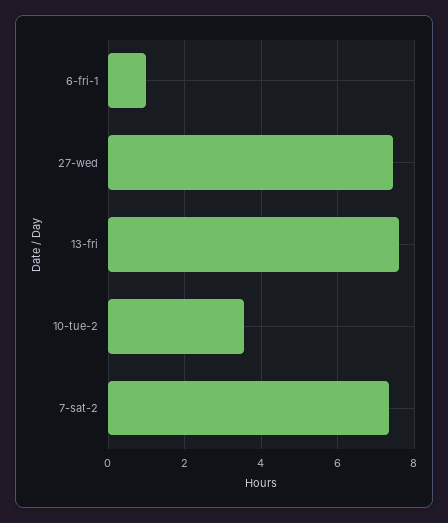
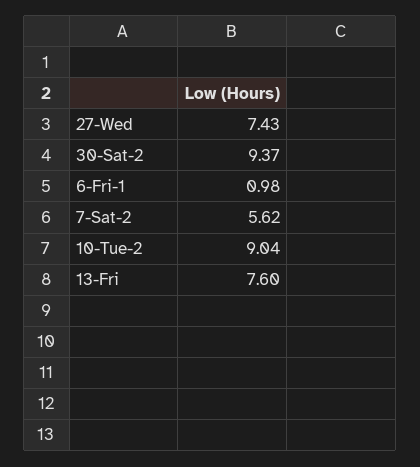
  {
    "6-fri-1": 0.98,
    "27-wed": 7.43,
    "13-fri": 7.6,
-   "10-tue-2": 3.6,
+   "10-tue-2": 9.04,
-   "7-sat-2": 7.4
+   "7-sat-2": 5.62,
+   "30-Sat-2": 9.37
  }

